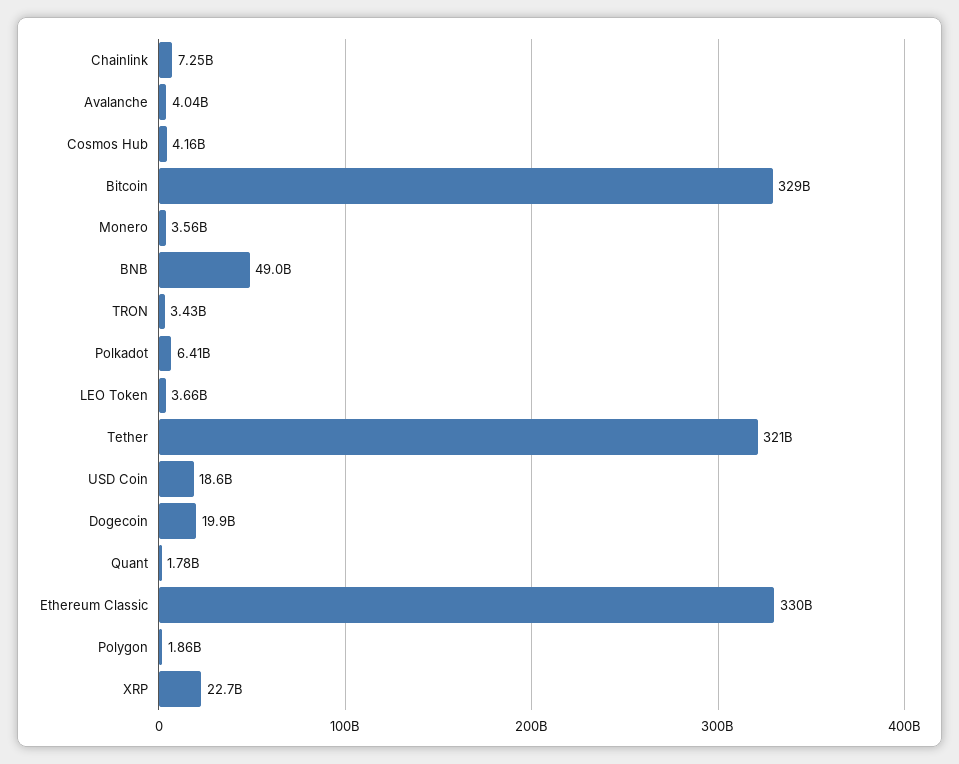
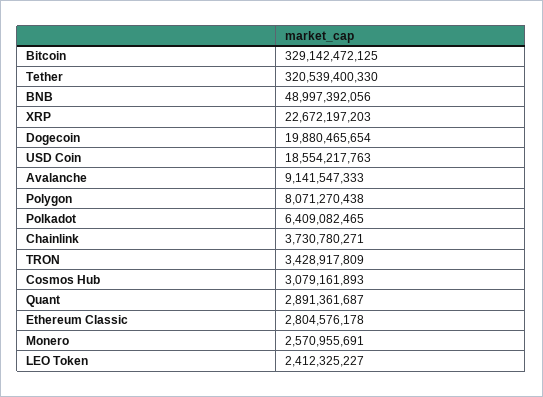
  {
-   "Chainlink": 7250000000,
+   "Chainlink": 3730780271,
-   "Avalanche": 4040000000,
+   "Avalanche": 9141547333,
-   "Cosmos Hub": 4160000000,
+   "Cosmos Hub": 3079161893,
    "Bitcoin": 329142472125,
-   "Monero": 3560000000,
+   "Monero": 2570955691,
    "BNB": 48997392056,
    "TRON": 3428917809,
    "Polkadot": 6409082465,
-   "LEO Token": 3660000000,
+   "LEO Token": 2412325227,
    "Tether": 320539400330,
    "USD Coin": 18554217763,
    "Dogecoin": 19880465654,
-   "Quant": 1780000000,
+   "Quant": 2891361687,
-   "Ethereum Classic": 330000000000,
+   "Ethereum Classic": 2804576178,
-   "Polygon": 1860000000,
+   "Polygon": 8071270438,
    "XRP": 22672197203
  }

